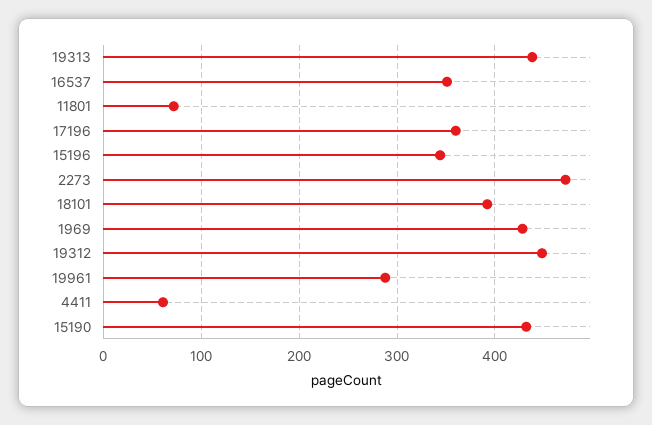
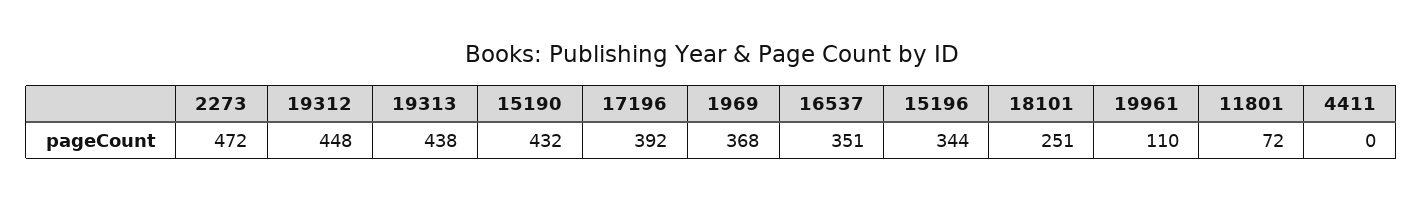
  {
    "19313": 438,
    "16537": 351,
    "11801": 72,
-   "17196": 360,
+   "17196": 392,
    "15196": 344,
    "2273": 472,
-   "18101": 390,
+   "18101": 251,
-   "1969": 430,
+   "1969": 368,
    "19312": 448,
-   "19961": 290,
+   "19961": 110,
-   "4411": 60,
+   "4411": 0,
    "15190": 432
  }

